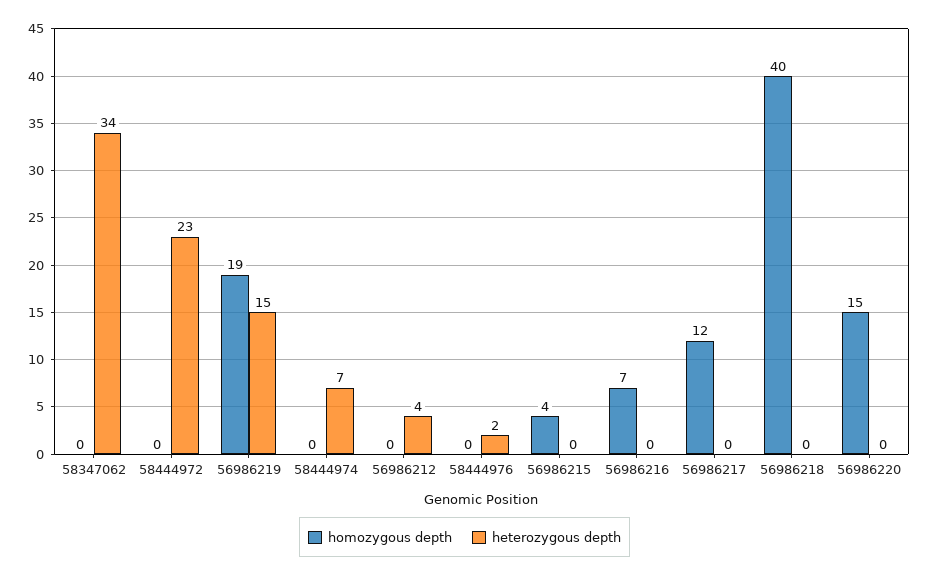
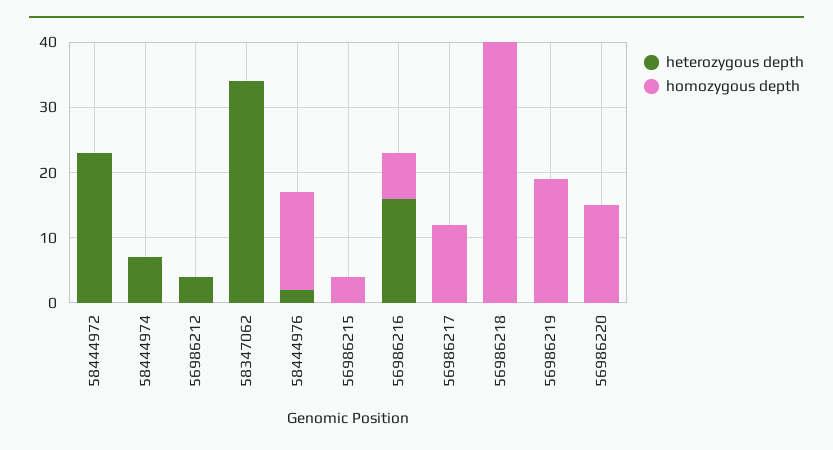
  {
    "homozygous depth": {
      "58347062": 0,
      "58444972": 0,
      "56986219": 19,
      "58444974": 0,
      "56986212": 0,
-     "58444976": 0,
+     "58444976": 15,
      "56986215": 4,
      "56986216": 7,
      "56986217": 12,
      "56986218": 40,
      "56986220": 15
    },
    "heterozygous depth": {
      "58347062": 34,
      "58444972": 23,
-     "56986219": 15,
+     "56986219": 0,
      "58444974": 7,
      "56986212": 4,
      "58444976": 2,
      "56986215": 0,
-     "56986216": 0,
+     "56986216": 15,
      "56986217": 0,
      "56986218": 0,
      "56986220": 0
    }
  }

